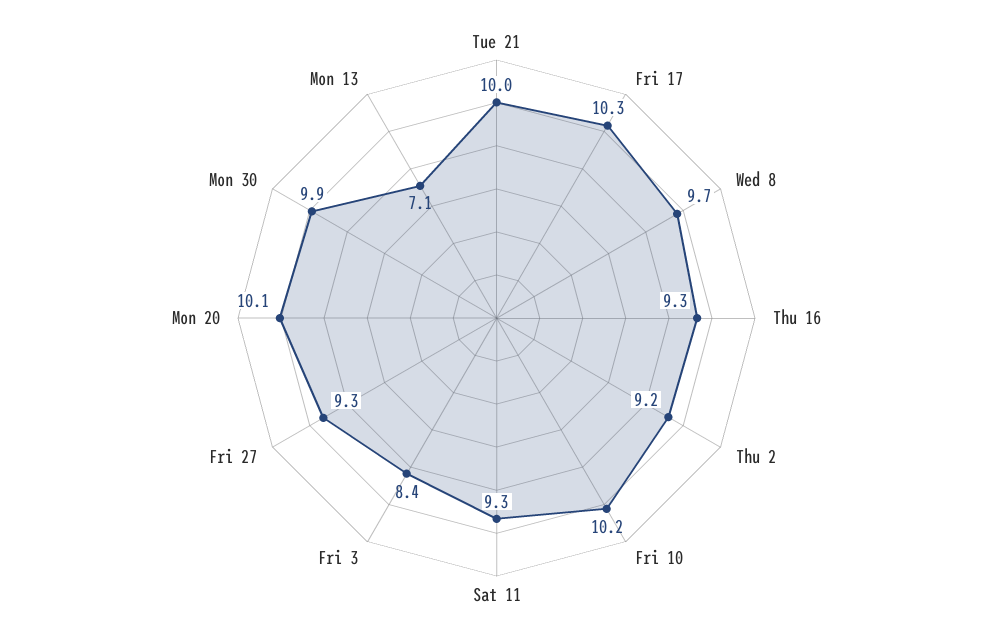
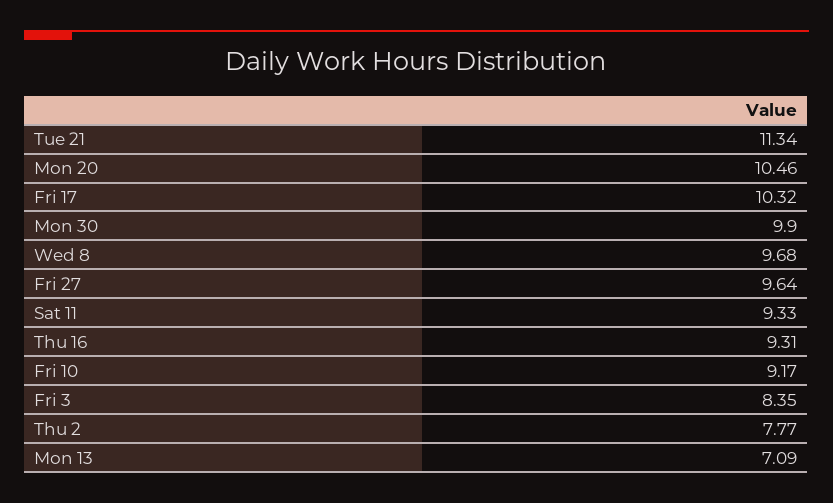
  {
-   "Tue 21": 10,
+   "Tue 21": 11.34,
    "Fri 17": 10.32,
    "Wed 8": 9.68,
    "Thu 16": 9.31,
-   "Thu 2": 9.2,
+   "Thu 2": 7.77,
-   "Fri 10": 10.2,
+   "Fri 10": 9.17,
    "Sat 11": 9.33,
    "Fri 3": 8.35,
-   "Fri 27": 9.3,
+   "Fri 27": 9.64,
-   "Mon 20": 10.1,
+   "Mon 20": 10.46,
    "Mon 30": 9.9,
    "Mon 13": 7.09
  }

